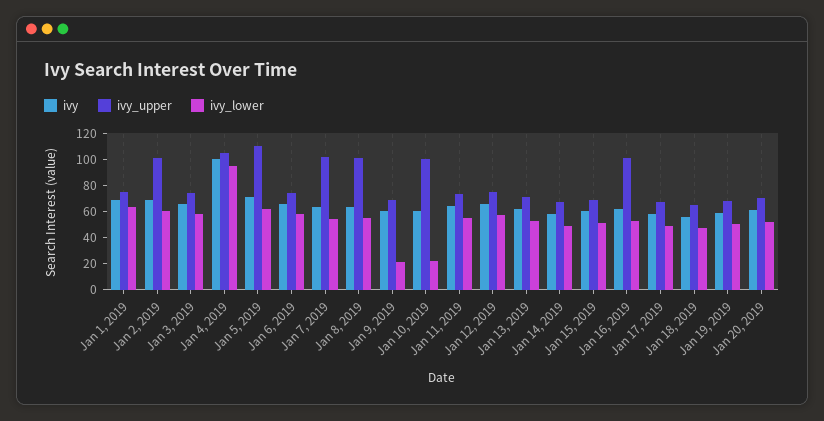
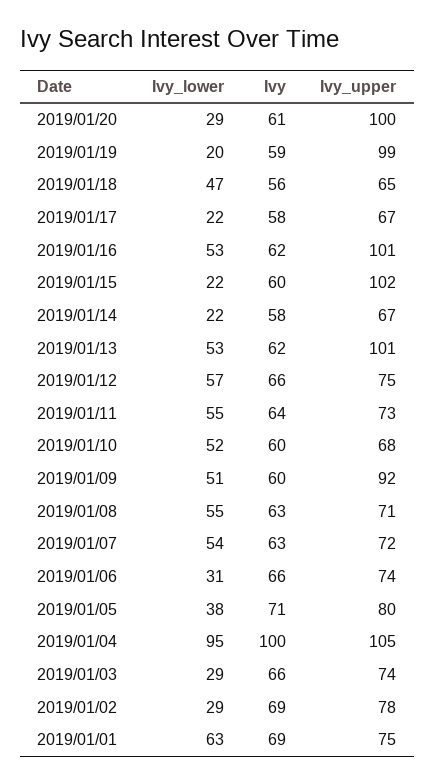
  {
    "ivy": {
      "Jan 1, 2019": 69,
      "Jan 2, 2019": 69,
      "Jan 3, 2019": 66,
      "Jan 4, 2019": 100,
      "Jan 5, 2019": 71,
      "Jan 6, 2019": 66,
      "Jan 7, 2019": 63,
      "Jan 8, 2019": 63,
      "Jan 9, 2019": 60,
      "Jan 10, 2019": 60,
      "Jan 11, 2019": 64,
      "Jan 12, 2019": 66,
      "Jan 13, 2019": 62,
      "Jan 14, 2019": 58,
      "Jan 15, 2019": 60,
      "Jan 16, 2019": 62,
      "Jan 17, 2019": 58,
      "Jan 18, 2019": 56,
      "Jan 19, 2019": 59,
      "Jan 20, 2019": 61
    },
    "ivy_upper": {
      "Jan 1, 2019": 75,
-     "Jan 2, 2019": 100,
+     "Jan 2, 2019": 78,
      "Jan 3, 2019": 74,
      "Jan 4, 2019": 105,
-     "Jan 5, 2019": 110,
+     "Jan 5, 2019": 80,
      "Jan 6, 2019": 74,
-     "Jan 7, 2019": 100,
+     "Jan 7, 2019": 72,
-     "Jan 8, 2019": 100,
+     "Jan 8, 2019": 71,
-     "Jan 9, 2019": 70,
+     "Jan 9, 2019": 92,
-     "Jan 10, 2019": 100,
+     "Jan 10, 2019": 68,
      "Jan 11, 2019": 73,
      "Jan 12, 2019": 75,
-     "Jan 13, 2019": 70,
+     "Jan 13, 2019": 101,
      "Jan 14, 2019": 67,
-     "Jan 15, 2019": 70,
+     "Jan 15, 2019": 102,
      "Jan 16, 2019": 101,
      "Jan 17, 2019": 67,
      "Jan 18, 2019": 65,
-     "Jan 19, 2019": 70,
+     "Jan 19, 2019": 99,
-     "Jan 20, 2019": 70
+     "Jan 20, 2019": 100
    },
    "ivy_lower": {
      "Jan 1, 2019": 63,
-     "Jan 2, 2019": 60,
+     "Jan 2, 2019": 29,
-     "Jan 3, 2019": 60,
+     "Jan 3, 2019": 29,
      "Jan 4, 2019": 95,
-     "Jan 5, 2019": 60,
+     "Jan 5, 2019": 38,
-     "Jan 6, 2019": 60,
+     "Jan 6, 2019": 31,
      "Jan 7, 2019": 54,
      "Jan 8, 2019": 55,
-     "Jan 9, 2019": 20,
+     "Jan 9, 2019": 51,
-     "Jan 10, 2019": 20,
+     "Jan 10, 2019": 52,
      "Jan 11, 2019": 55,
      "Jan 12, 2019": 57,
      "Jan 13, 2019": 53,
-     "Jan 14, 2019": 50,
+     "Jan 14, 2019": 22,
-     "Jan 15, 2019": 50,
+     "Jan 15, 2019": 22,
      "Jan 16, 2019": 53,
-     "Jan 17, 2019": 50,
+     "Jan 17, 2019": 22,
      "Jan 18, 2019": 47,
-     "Jan 19, 2019": 50,
+     "Jan 19, 2019": 20,
-     "Jan 20, 2019": 50
+     "Jan 20, 2019": 29
    }
  }

